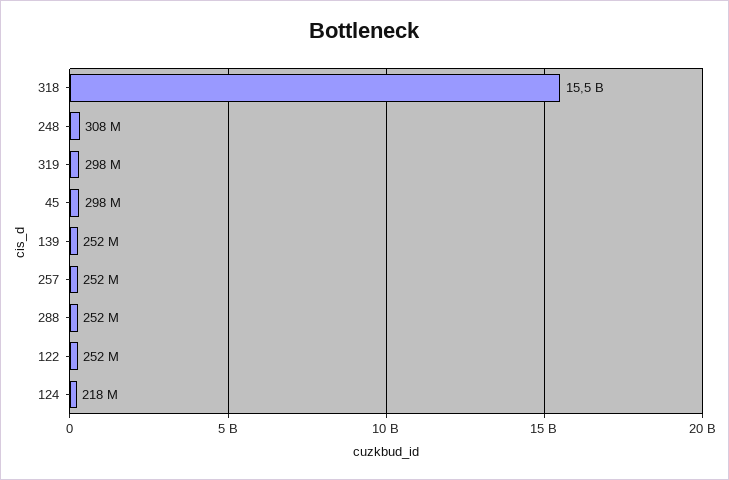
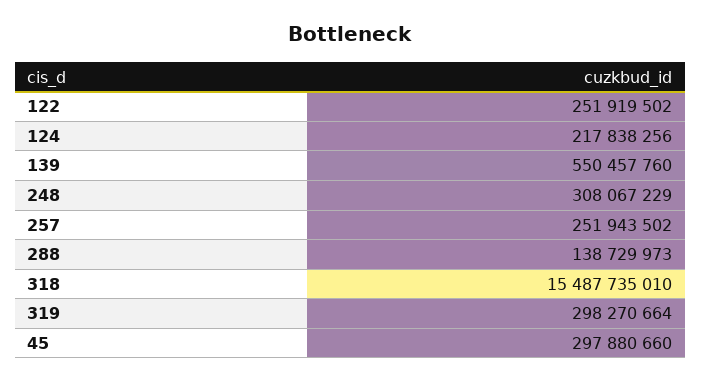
  {
    "318": 15487735010,
    "248": 308067229,
    "319": 298270664,
    "45": 297880660,
-   "139": 252000000,
+   "139": 550457760,
    "257": 251943502,
-   "288": 252000000,
+   "288": 138729973,
    "122": 251919502,
    "124": 217838256
  }

